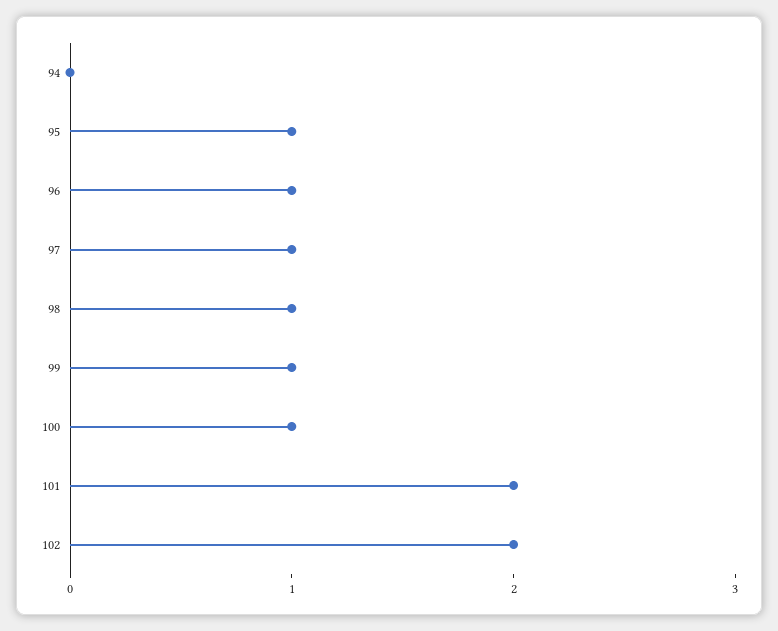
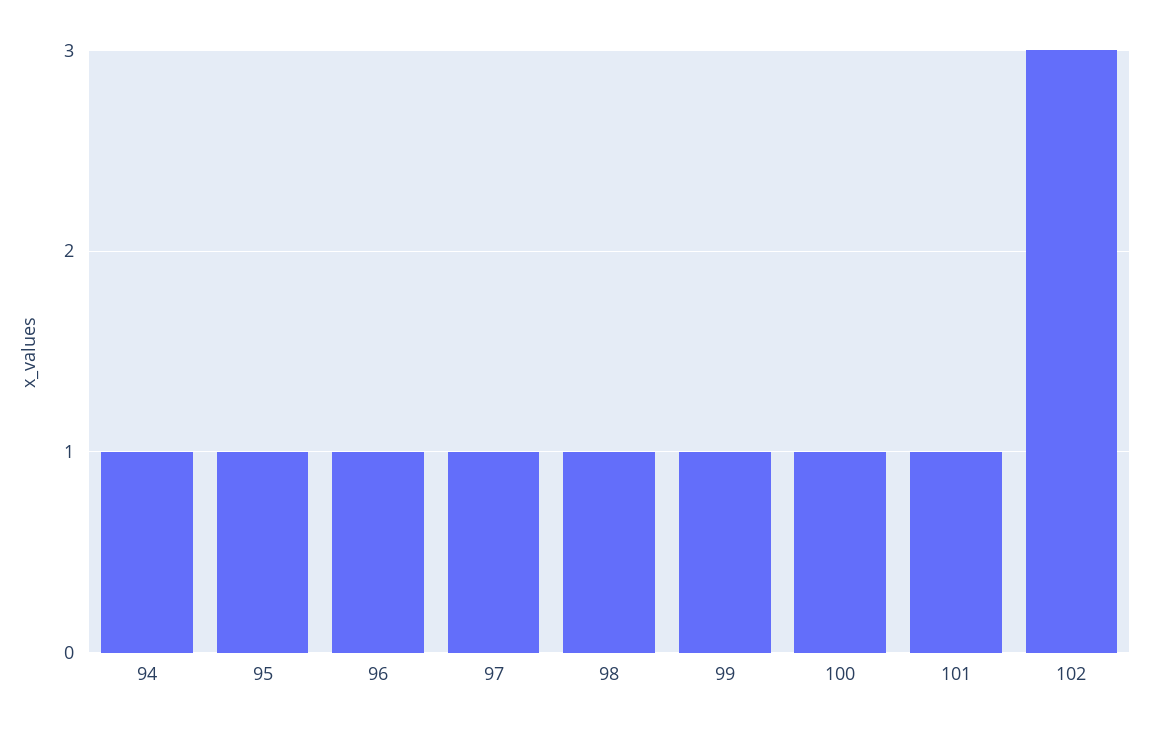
  {
-   "94": 0,
+   "94": 1,
    "95": 1,
    "96": 1,
    "97": 1,
    "98": 1,
    "99": 1,
    "100": 1,
-   "101": 2,
+   "101": 1,
-   "102": 2
+   "102": 3
  }

